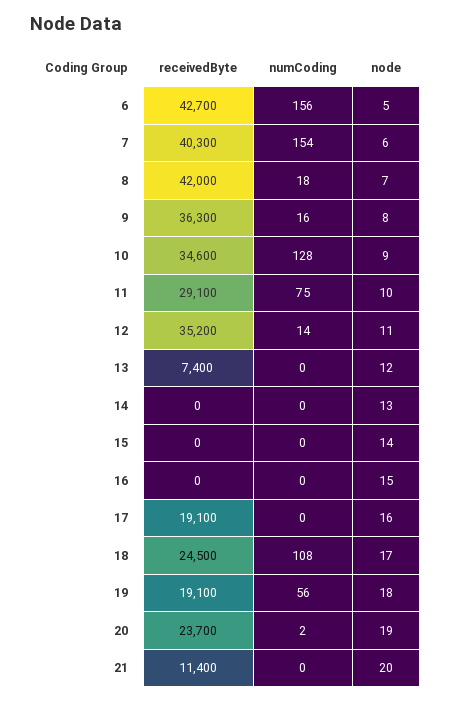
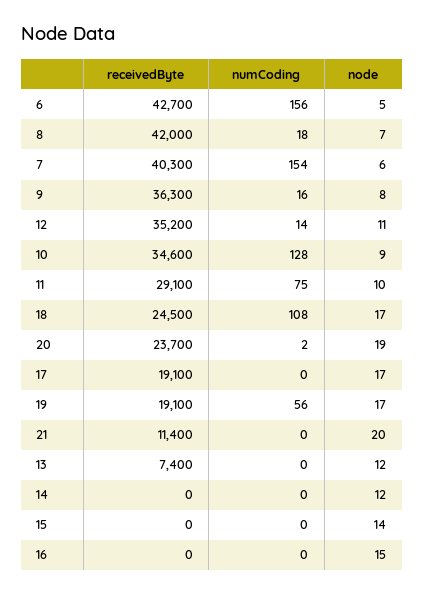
  {
    "receivedByte": {
      "6": 42700,
      "7": 40300,
      "8": 42000,
      "9": 36300,
      "10": 34600,
      "11": 29100,
      "12": 35200,
      "13": 7400,
      "14": 0,
      "15": 0,
      "16": 0,
      "17": 19100,
      "18": 24500,
      "19": 19100,
      "20": 23700,
      "21": 11400
    },
    "numCoding": {
      "6": 156,
      "7": 154,
      "8": 18,
      "9": 16,
      "10": 128,
      "11": 75,
      "12": 14,
      "13": 0,
      "14": 0,
      "15": 0,
      "16": 0,
      "17": 0,
      "18": 108,
      "19": 56,
      "20": 2,
      "21": 0
    },
    "node": {
      "6": 5,
      "7": 6,
      "8": 7,
      "9": 8,
      "10": 9,
      "11": 10,
      "12": 11,
      "13": 12,
-     "14": 13,
+     "14": 12,
      "15": 14,
      "16": 15,
-     "17": 16,
+     "17": 17,
      "18": 17,
-     "19": 18,
+     "19": 17,
      "20": 19,
      "21": 20
    }
  }

